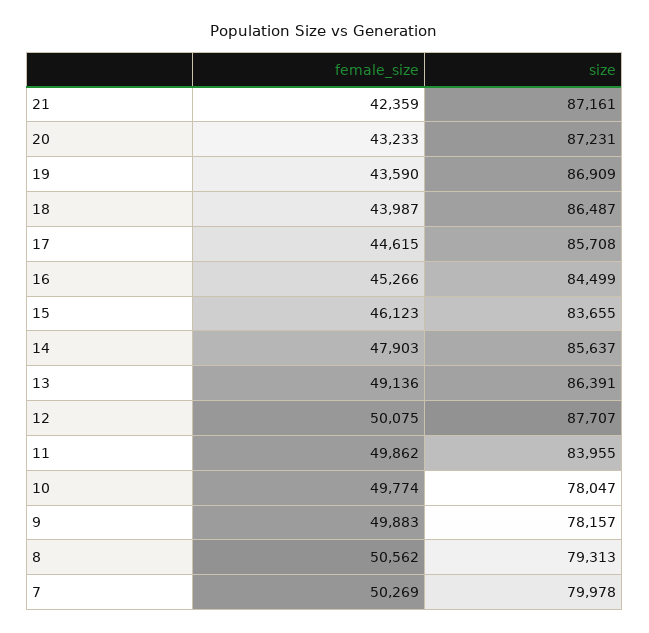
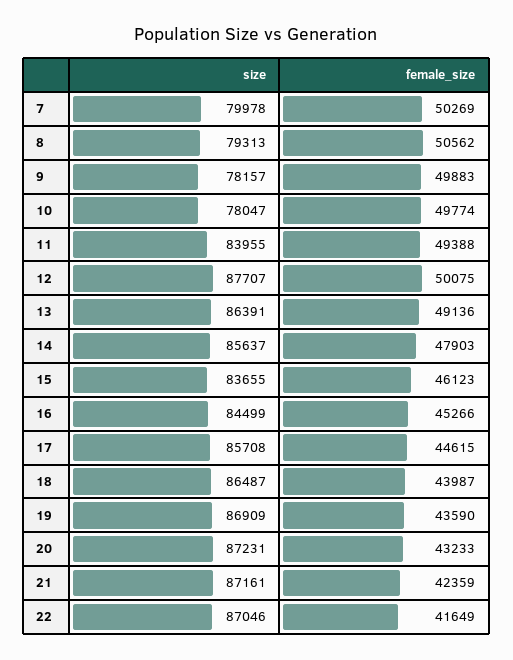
  {
    "female_size": {
      "21": 42359,
      "20": 43233,
      "19": 43590,
      "18": 43987,
      "17": 44615,
      "16": 45266,
      "15": 46123,
      "14": 47903,
      "13": 49136,
      "12": 50075,
-     "11": 49862,
+     "11": 49388,
      "10": 49774,
      "9": 49883,
      "8": 50562,
-     "7": 50269
+     "7": 50269,
+     "22": 41649
    },
    "size": {
      "21": 87161,
      "20": 87231,
      "19": 86909,
      "18": 86487,
      "17": 85708,
      "16": 84499,
      "15": 83655,
      "14": 85637,
      "13": 86391,
      "12": 87707,
      "11": 83955,
      "10": 78047,
      "9": 78157,
      "8": 79313,
-     "7": 79978
+     "7": 79978,
+     "22": 87046
    }
  }

